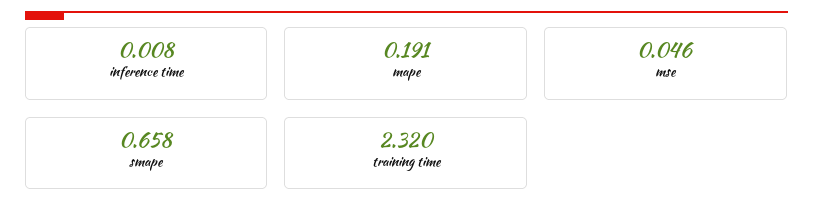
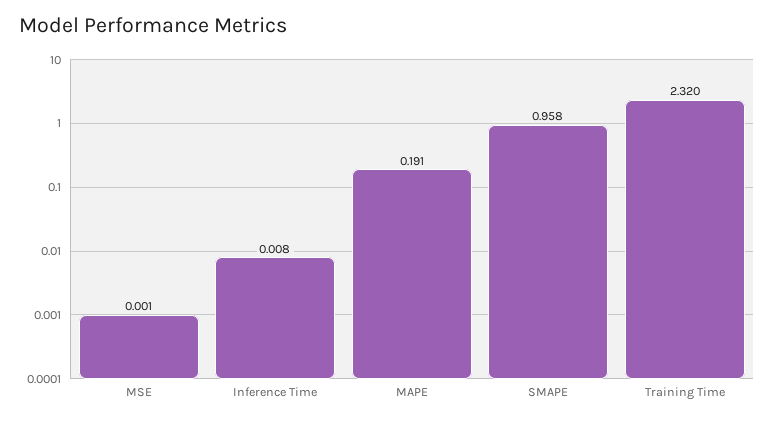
  {
    "inference time": 0.008,
    "mape": 0.191,
-   "mse": 0.046,
+   "mse": 0.001,
-   "smape": 0.658,
+   "smape": 0.958,
    "training time": 2.32
  }

